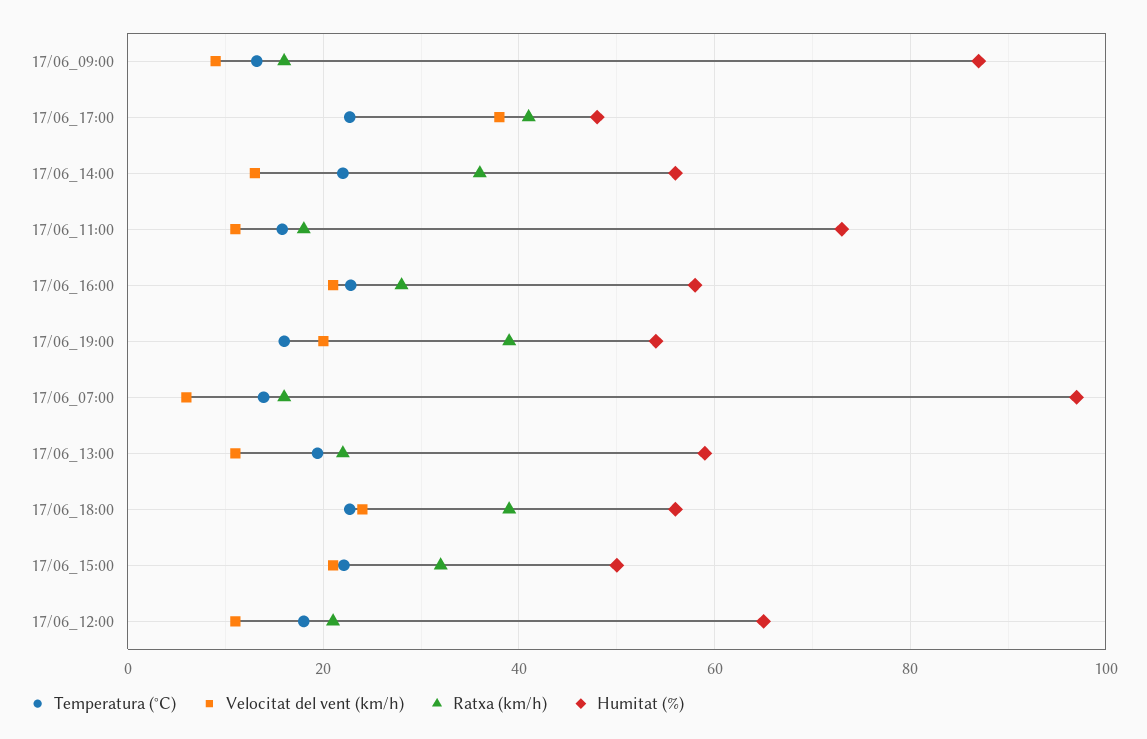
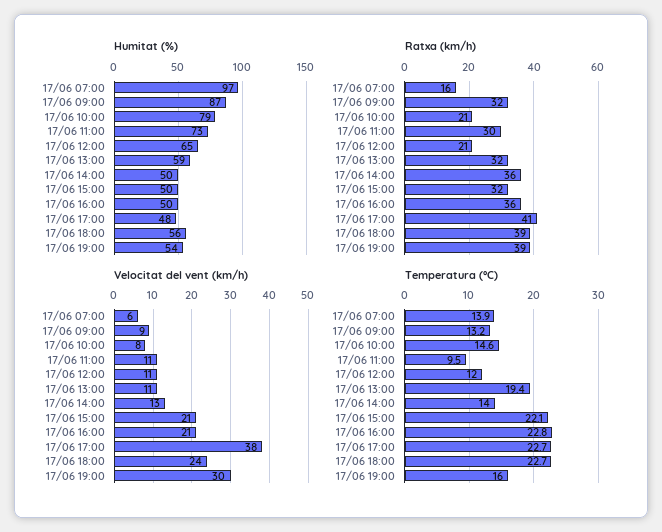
  {
    "Temperatura (°C)": {
      "17/06_09:00": 13.2,
      "17/06_17:00": 22.7,
-     "17/06_14:00": 22,
+     "17/06_14:00": 14,
-     "17/06_11:00": 16,
+     "17/06_11:00": 9.5,
      "17/06_16:00": 22.8,
      "17/06_19:00": 16,
      "17/06_07:00": 13.9,
      "17/06_13:00": 19.4,
      "17/06_18:00": 22.7,
      "17/06_15:00": 22.1,
-     "17/06_12:00": 18
+     "17/06_12:00": 12,
+     "17/06 10:00": 14.6
    },
    "Velocitat del vent (km/h)": {
      "17/06_09:00": 9,
      "17/06_17:00": 38,
      "17/06_14:00": 13,
      "17/06_11:00": 11,
      "17/06_16:00": 21,
-     "17/06_19:00": 20,
+     "17/06_19:00": 30,
      "17/06_07:00": 6,
      "17/06_13:00": 11,
      "17/06_18:00": 24,
      "17/06_15:00": 21,
-     "17/06_12:00": 11
+     "17/06_12:00": 11,
+     "17/06 10:00": 8
    },
    "Ratxa (km/h)": {
-     "17/06_09:00": 16,
+     "17/06_09:00": 32,
      "17/06_17:00": 41,
      "17/06_14:00": 36,
-     "17/06_11:00": 18,
+     "17/06_11:00": 30,
-     "17/06_16:00": 28,
+     "17/06_16:00": 36,
      "17/06_19:00": 39,
      "17/06_07:00": 16,
-     "17/06_13:00": 22,
+     "17/06_13:00": 32,
      "17/06_18:00": 39,
      "17/06_15:00": 32,
-     "17/06_12:00": 21
+     "17/06_12:00": 21,
+     "17/06 10:00": 21
    },
    "Humitat (%)": {
      "17/06_09:00": 87,
      "17/06_17:00": 48,
-     "17/06_14:00": 56,
+     "17/06_14:00": 50,
      "17/06_11:00": 73,
-     "17/06_16:00": 58,
+     "17/06_16:00": 50,
      "17/06_19:00": 54,
      "17/06_07:00": 97,
      "17/06_13:00": 59,
      "17/06_18:00": 56,
      "17/06_15:00": 50,
-     "17/06_12:00": 65
+     "17/06_12:00": 65,
+     "17/06 10:00": 79
    }
  }

